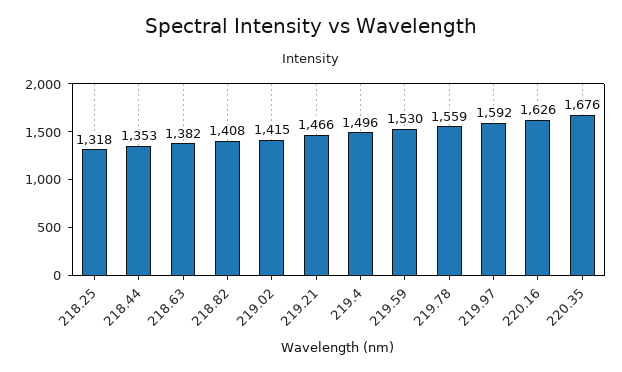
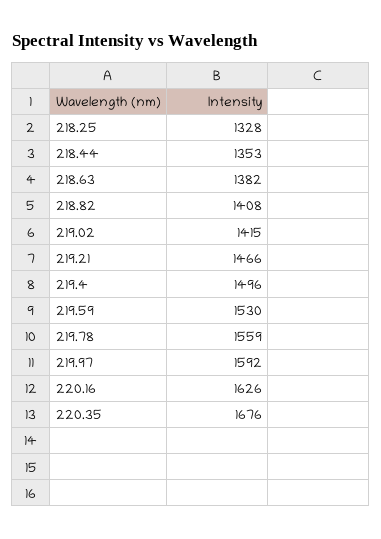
  {
-   "218.25": 1318,
+   "218.25": 1328,
    "218.44": 1353,
    "218.63": 1382,
    "218.82": 1408,
    "219.02": 1415,
    "219.21": 1466,
    "219.4": 1496,
    "219.59": 1530,
    "219.78": 1559,
    "219.97": 1592,
    "220.16": 1626,
    "220.35": 1676
  }

